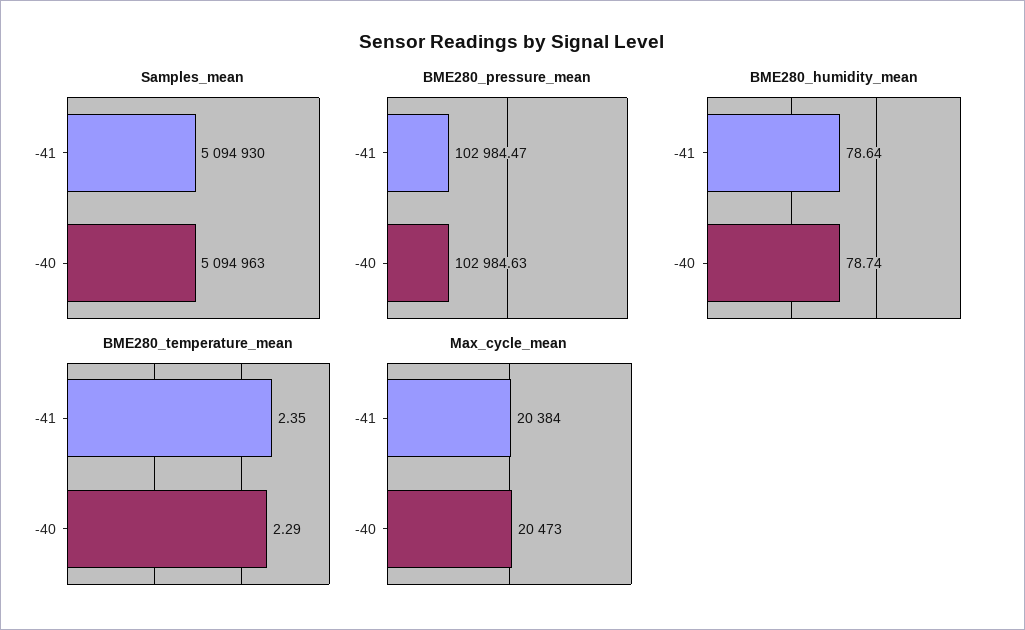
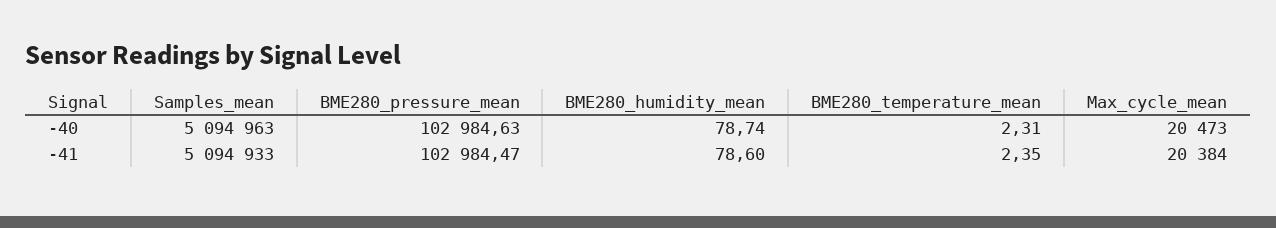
  {
    "Samples_mean": {
-     "-41": 5094930,
+     "-41": 5094933,
      "-40": 5094963
    },
    "BME280_pressure_mean": {
      "-41": 102984.47,
      "-40": 102984.63
    },
    "BME280_humidity_mean": {
-     "-41": 78.64,
+     "-41": 78.6,
      "-40": 78.74
    },
    "BME280_temperature_mean": {
      "-41": 2.35,
-     "-40": 2.29
+     "-40": 2.31
    },
    "Max_cycle_mean": {
      "-41": 20384,
      "-40": 20473
    }
  }

